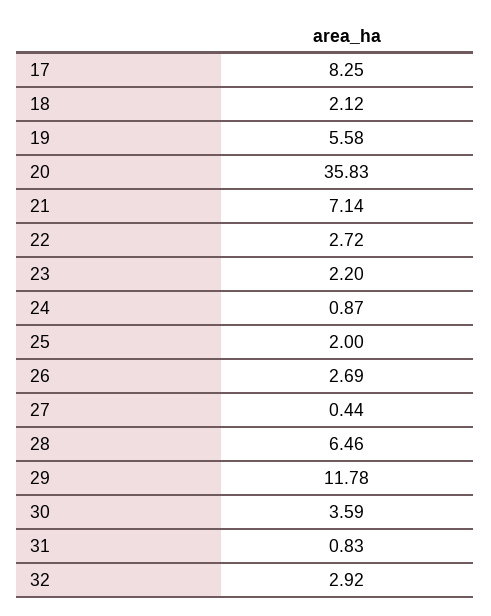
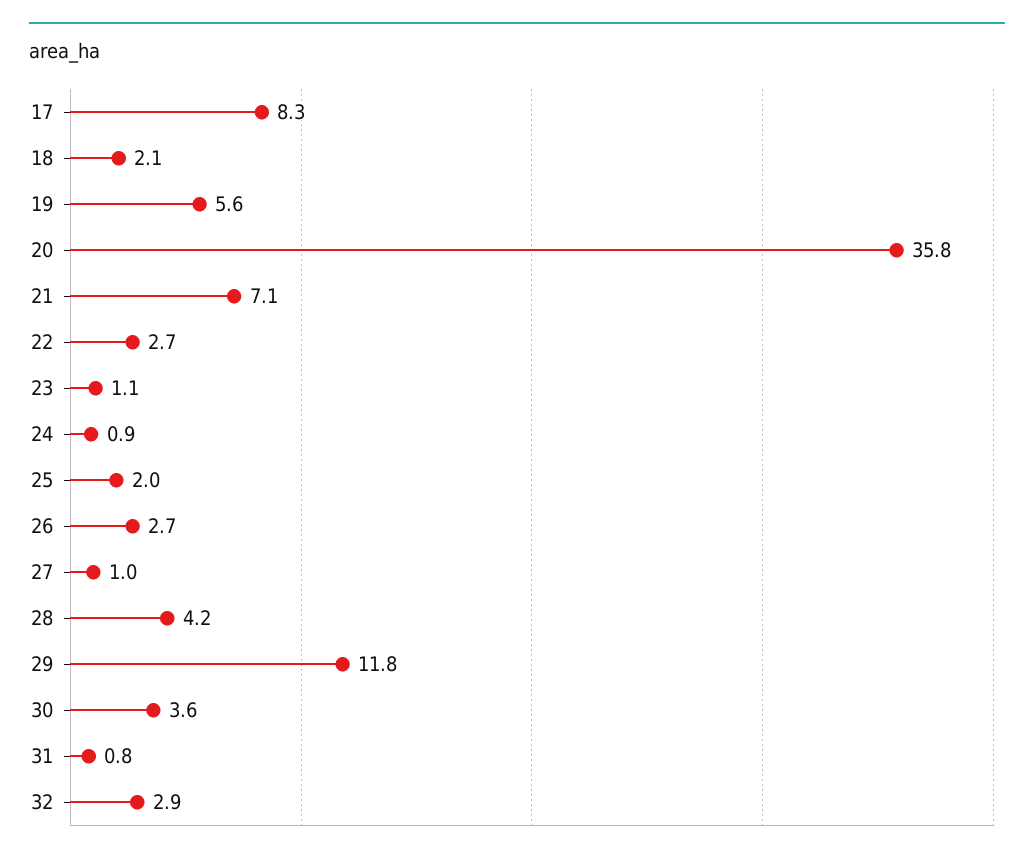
  {
    "17": 8.25,
    "18": 2.12,
    "19": 5.58,
    "20": 35.83,
    "21": 7.14,
    "22": 2.72,
-   "23": 2.2,
+   "23": 1.1,
    "24": 0.87,
    "25": 2,
    "26": 2.69,
-   "27": 0.44,
+   "27": 1,
-   "28": 6.46,
+   "28": 4.2,
    "29": 11.78,
    "30": 3.59,
    "31": 0.83,
    "32": 2.92
  }

